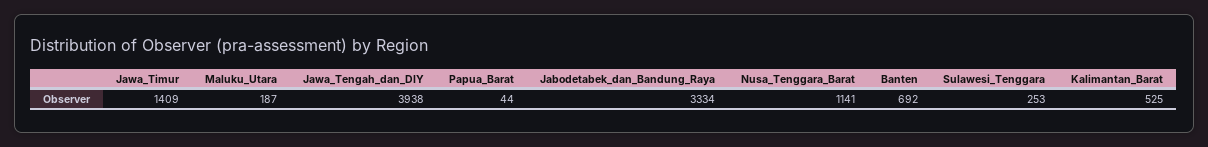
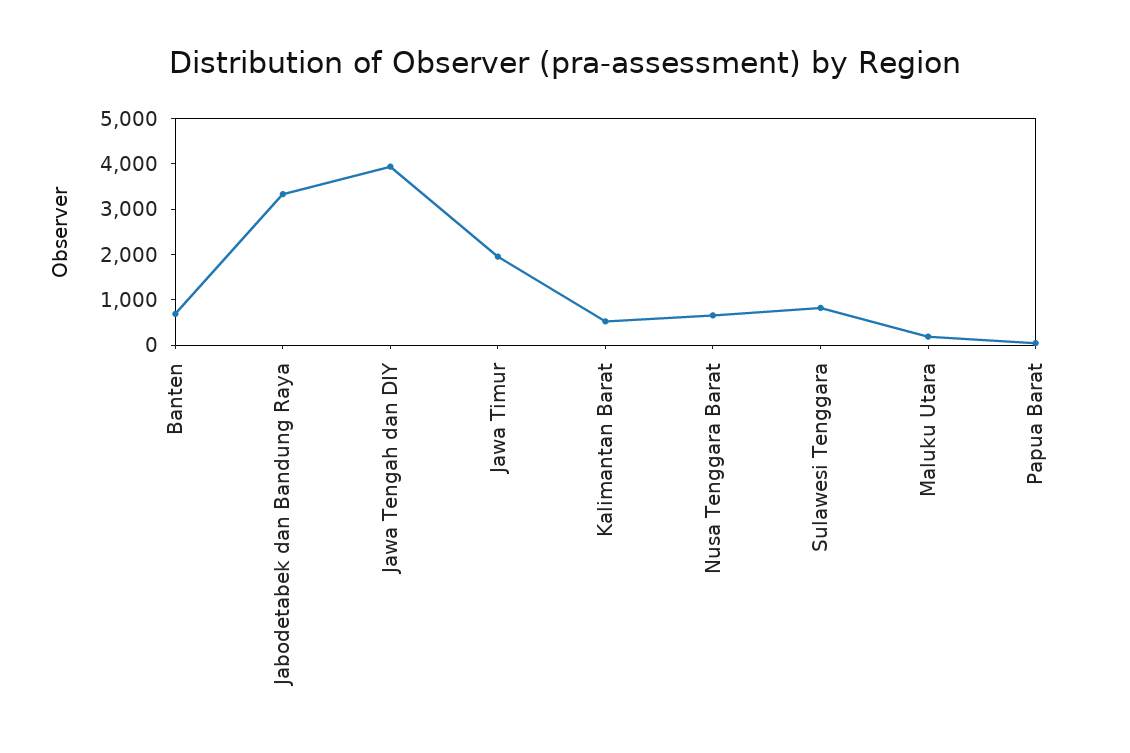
  {
-   "Jawa_Timur": 1409,
+   "Jawa_Timur": 2000,
    "Maluku_Utara": 187,
    "Jawa_Tengah_dan_DIY": 3938,
    "Papua_Barat": 44,
    "Jabodetabek_dan_Bandung_Raya": 3334,
-   "Nusa_Tenggara_Barat": 1141,
+   "Nusa_Tenggara_Barat": 600,
    "Banten": 692,
-   "Sulawesi_Tenggara": 253,
+   "Sulawesi_Tenggara": 800,
    "Kalimantan_Barat": 525
  }

